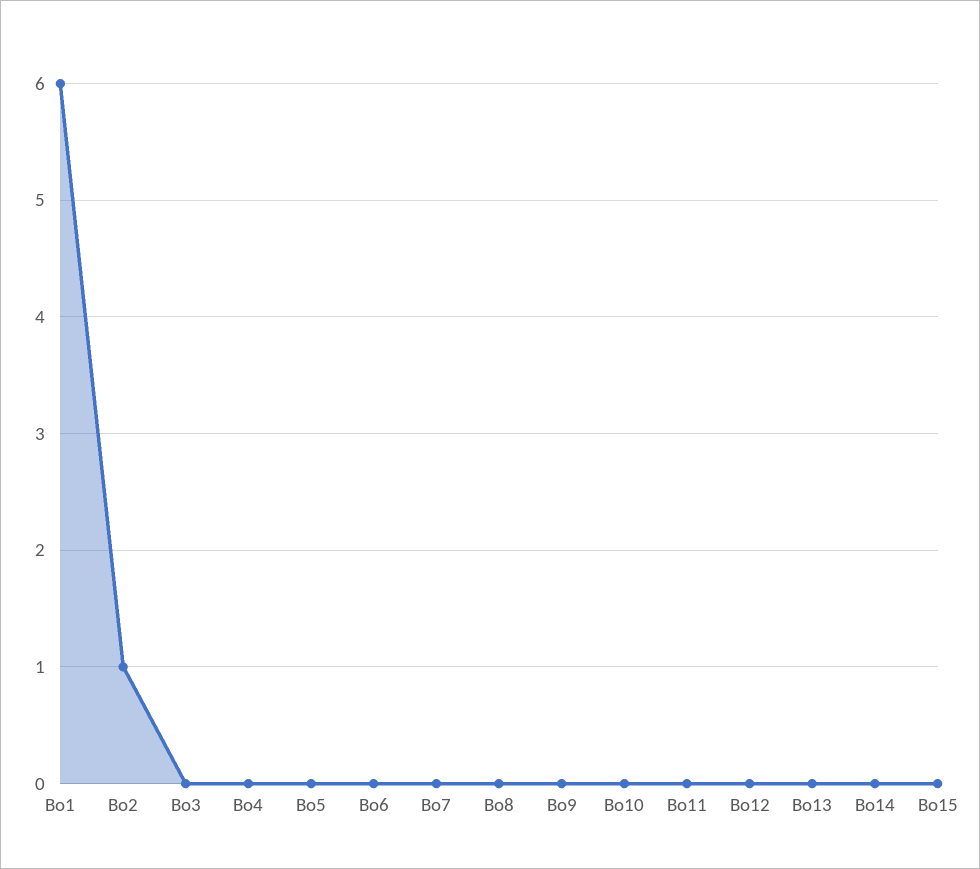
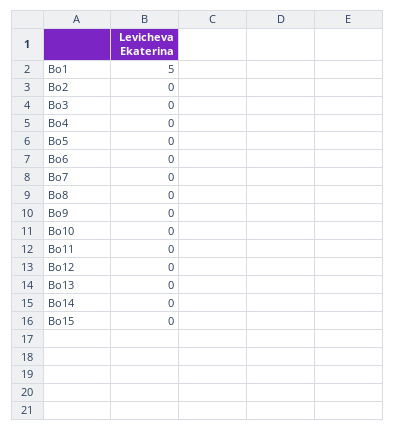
  {
-   "Bo1": 6,
+   "Bo1": 5,
-   "Bo2": 1,
+   "Bo2": 0,
    "Bo3": 0,
    "Bo4": 0,
    "Bo5": 0,
    "Bo6": 0,
    "Bo7": 0,
    "Bo8": 0,
    "Bo9": 0,
    "Bo10": 0,
    "Bo11": 0,
    "Bo12": 0,
    "Bo13": 0,
    "Bo14": 0,
    "Bo15": 0
  }

